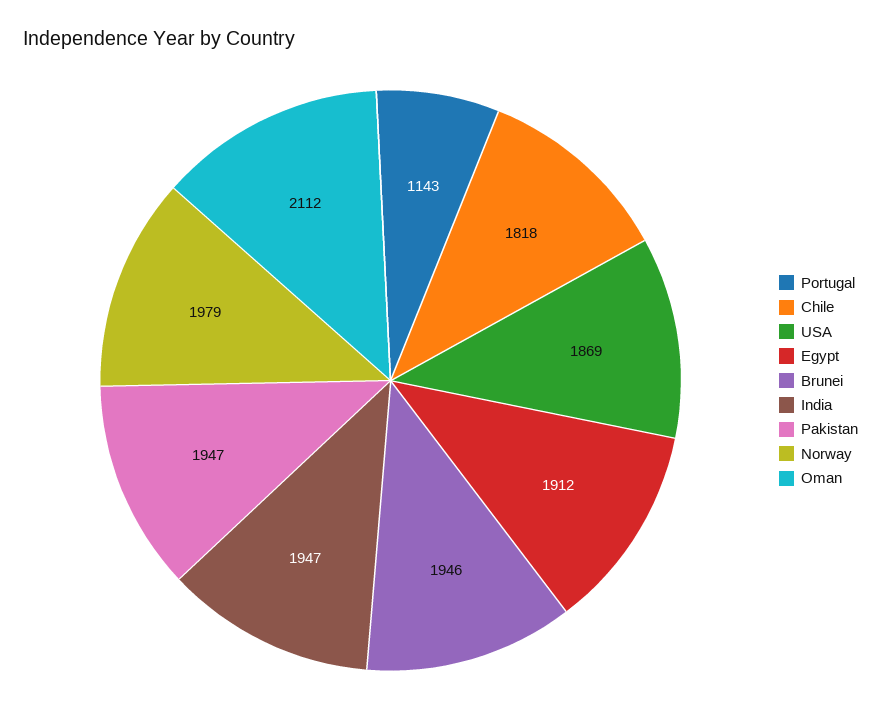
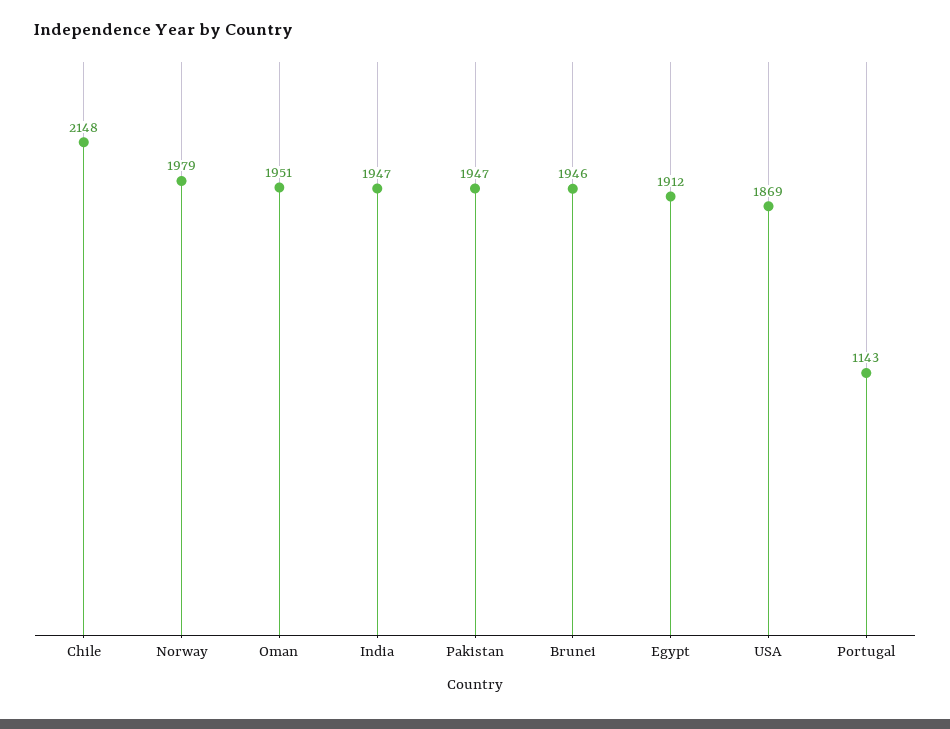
  {
    "Portugal": 1143,
-   "Chile": 1818,
+   "Chile": 2148,
    "USA": 1869,
    "Egypt": 1912,
    "Brunei": 1946,
    "India": 1947,
    "Pakistan": 1947,
    "Norway": 1979,
-   "Oman": 2112
+   "Oman": 1951
  }

